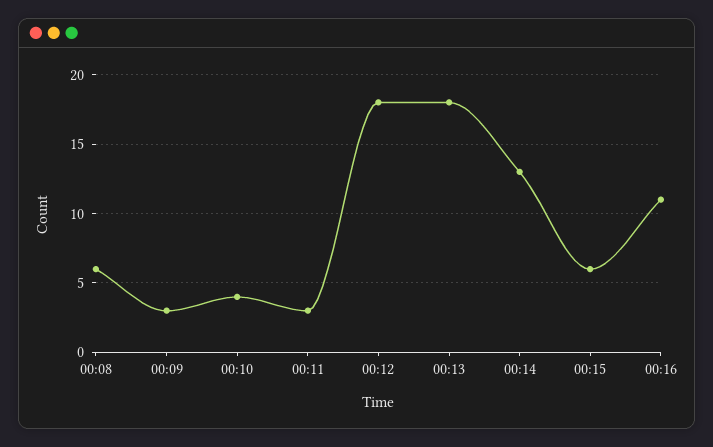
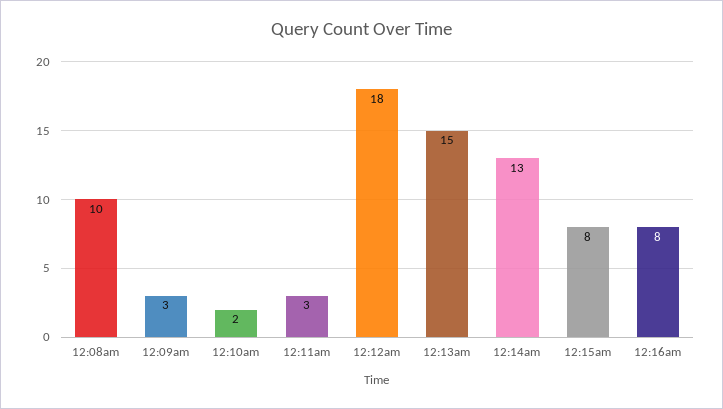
  {
-   "00:08": 6,
+   "00:08": 10,
    "00:09": 3,
-   "00:10": 4,
+   "00:10": 2,
    "00:11": 3,
    "00:12": 18,
-   "00:13": 18,
+   "00:13": 15,
    "00:14": 13,
-   "00:15": 6,
+   "00:15": 8,
-   "00:16": 11
+   "00:16": 8
  }

